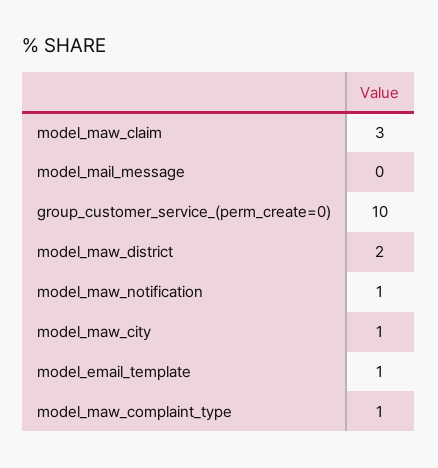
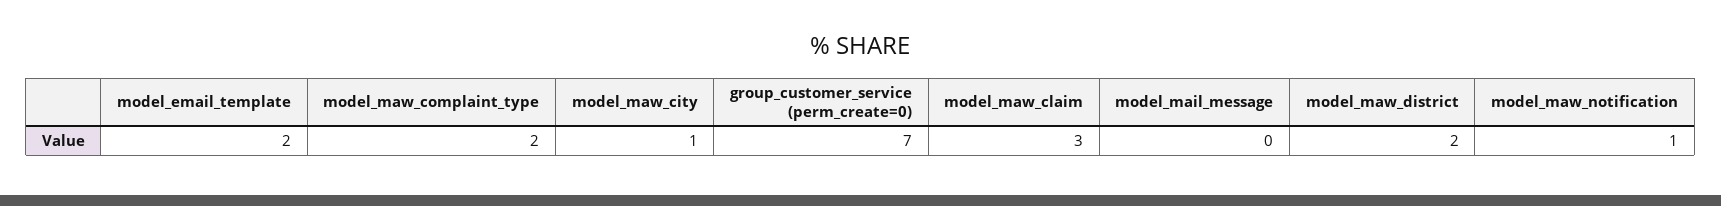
  {
    "model_maw_claim": 3,
    "model_mail_message": 0,
-   "group_customer_service_(perm_create=0)": 10,
+   "group_customer_service_(perm_create=0)": 7,
    "model_maw_district": 2,
    "model_maw_notification": 1,
    "model_maw_city": 1,
-   "model_email_template": 1,
+   "model_email_template": 2,
-   "model_maw_complaint_type": 1
+   "model_maw_complaint_type": 2
  }

